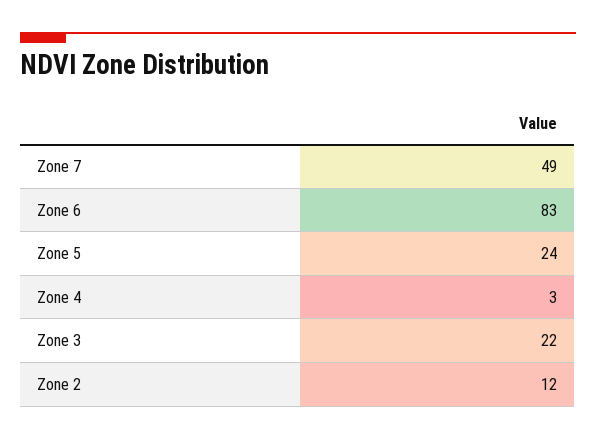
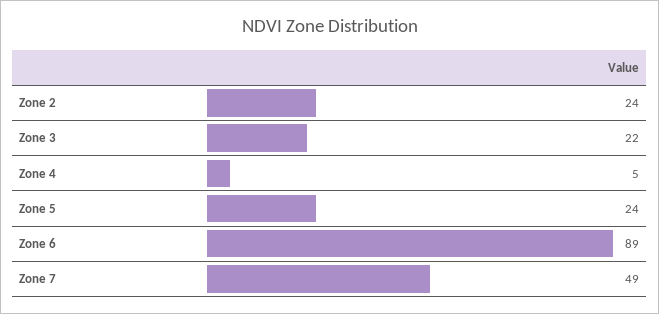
  {
    "Zone 7": 49,
-   "Zone 6": 83,
+   "Zone 6": 89,
    "Zone 5": 24,
-   "Zone 4": 3,
+   "Zone 4": 5,
    "Zone 3": 22,
-   "Zone 2": 12
+   "Zone 2": 24
  }

